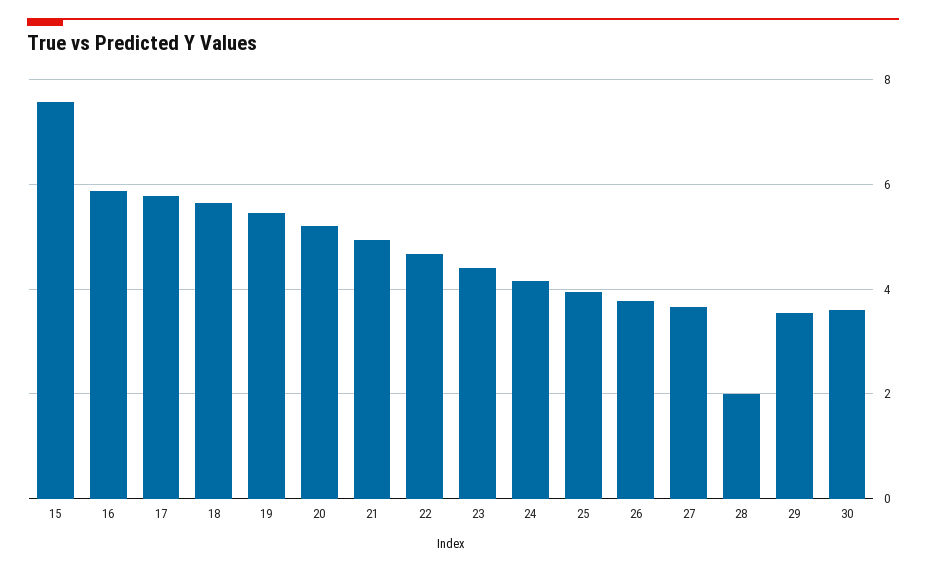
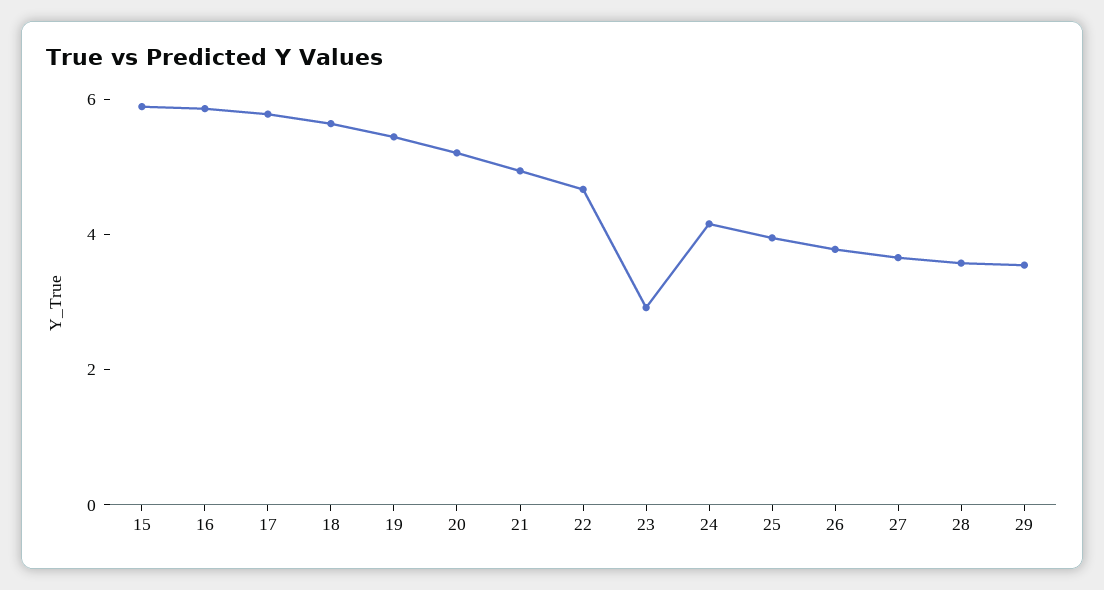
  {
-   "15": 7.6,
+   "15": 6,
    "16": 5.8,
    "17": 5.8,
    "18": 5.6,
    "19": 5.4,
    "20": 5.2,
    "21": 5,
    "22": 4.6,
-   "23": 4.4,
+   "23": 3,
    "24": 4.2,
    "25": 4,
    "26": 3.8,
    "27": 3.6,
-   "28": 2,
+   "28": 3.5,
-   "29": 3.6,
+   "29": 3.6
-   "30": 3.6
  }

